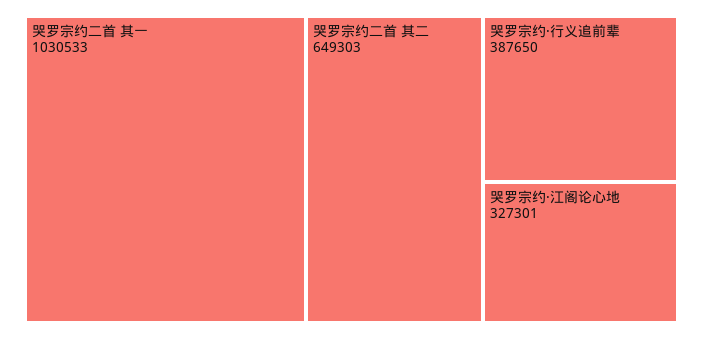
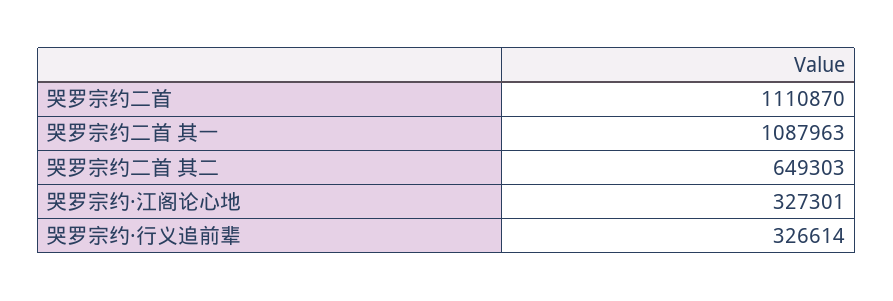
  {
-   "哭罗宗约二首 其一": 1030533,
+   "哭罗宗约二首 其一": 1087963,
    "哭罗宗约二首 其二": 649303,
-   "哭罗宗约·行义追前辈": 387650,
+   "哭罗宗约·行义追前辈": 326614,
-   "哭罗宗约·江阁论心地": 327301
+   "哭罗宗约·江阁论心地": 327301,
+   "哭罗宗约二首": 1110870
  }

